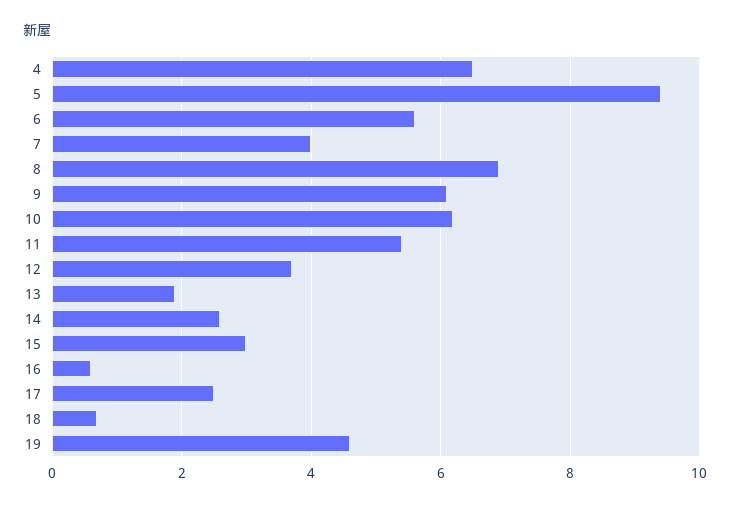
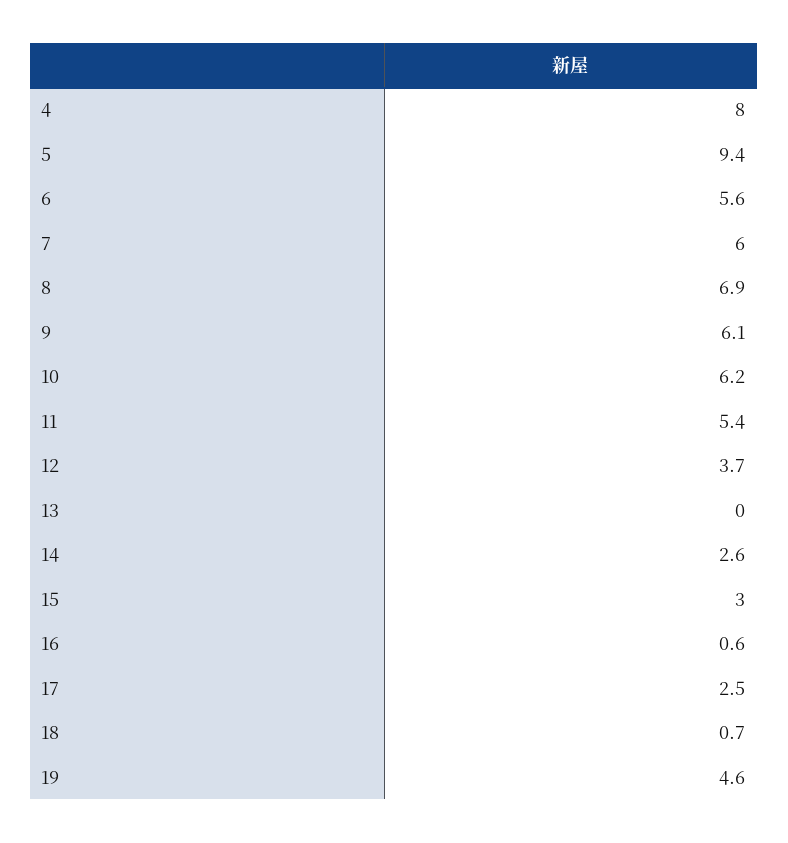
  {
-   "4": 6.5,
+   "4": 8,
    "5": 9.4,
    "6": 5.6,
-   "7": 4,
+   "7": 6,
    "8": 6.9,
    "9": 6.1,
    "10": 6.2,
    "11": 5.4,
    "12": 3.7,
-   "13": 2,
+   "13": 0,
    "14": 2.6,
    "15": 3,
    "16": 0.6,
    "17": 2.5,
    "18": 0.7,
    "19": 4.6
  }

